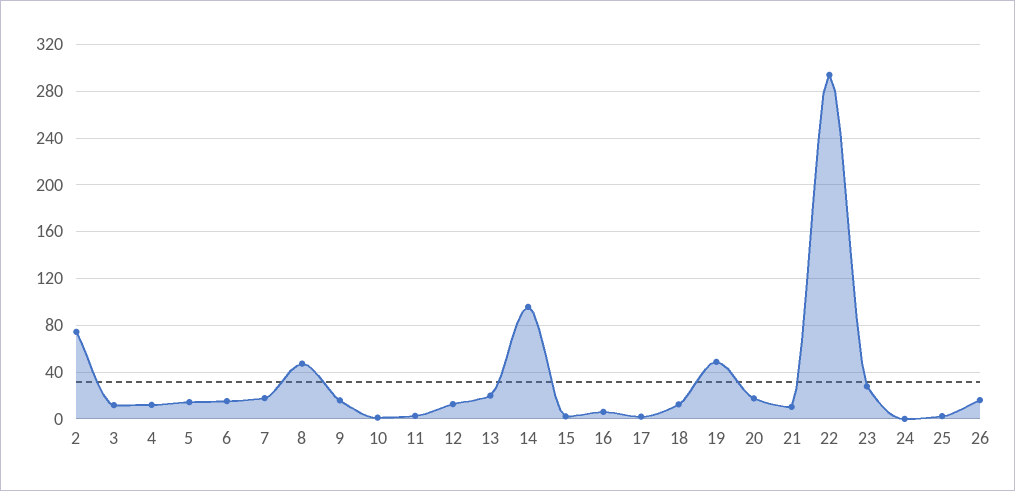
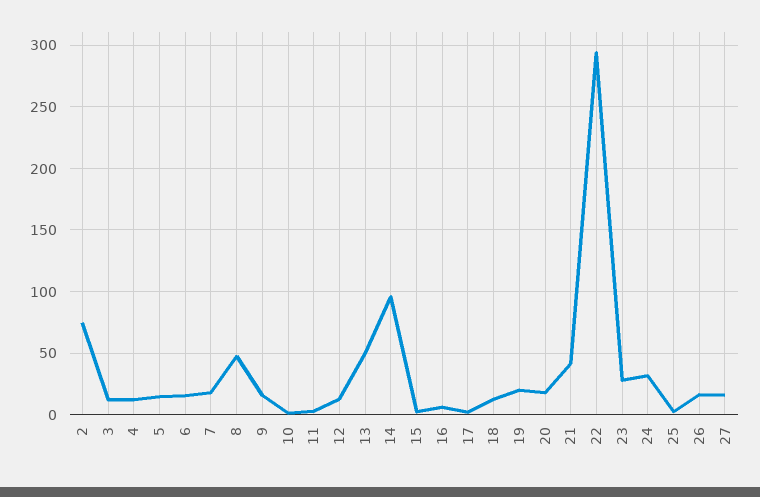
  {
    "2": 75,
    "3": 10,
    "4": 10,
    "5": 15,
    "6": 15,
    "7": 20,
    "8": 45,
    "9": 15,
    "10": 0,
    "11": 5,
    "12": 15,
-   "13": 20,
+   "13": 50,
    "14": 95,
    "15": 0,
    "16": 5,
    "17": 0,
    "18": 15,
-   "19": 50,
+   "19": 20,
    "20": 20,
-   "21": 10,
+   "21": 40,
    "22": 295,
    "23": 30,
-   "24": 0,
+   "24": 30,
    "25": 0,
-   "26": 15
+   "26": 15,
+   "27": 15
  }

